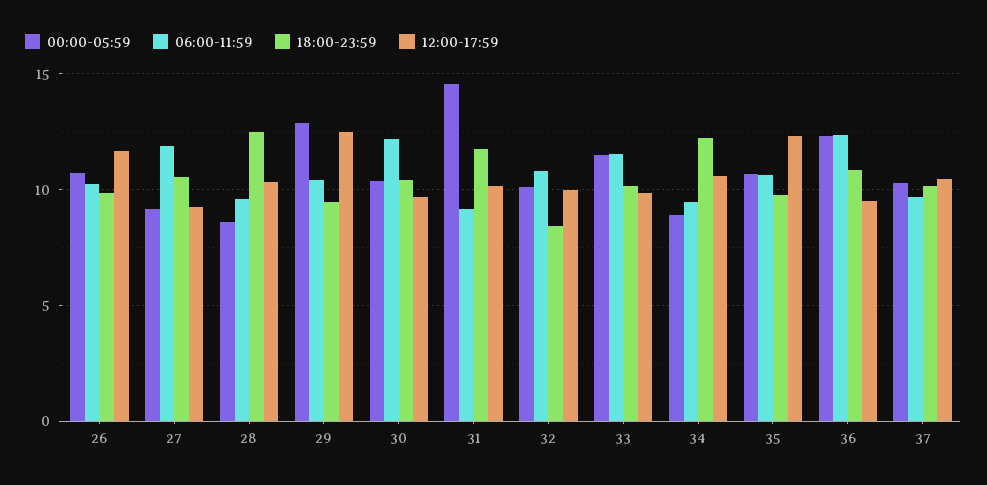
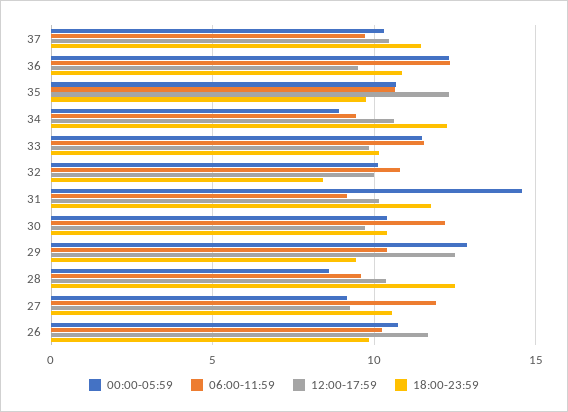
  {
    "00:00-05:59": {
      "26": 10.5,
      "27": 9,
      "28": 8.5,
      "29": 13,
      "30": 10.5,
      "31": 14.5,
      "32": 10,
      "33": 11.5,
      "34": 9,
      "35": 10.5,
      "36": 12.5,
      "37": 10.5
    },
    "06:00-11:59": {
      "26": 10.5,
      "27": 12,
      "28": 9.5,
      "29": 10.5,
      "30": 12,
      "31": 9,
      "32": 11,
      "33": 11.5,
      "34": 9.5,
      "35": 10.5,
      "36": 12.5,
      "37": 9.5
    },
    "18:00-23:59": {
      "26": 10,
      "27": 10.5,
      "28": 12.5,
      "29": 9.5,
      "30": 10.5,
      "31": 12,
      "32": 8.5,
      "33": 10,
      "34": 12.5,
      "35": 10,
      "36": 11,
-     "37": 10
+     "37": 11.5
    },
    "12:00-17:59": {
      "26": 11.5,
      "27": 9.5,
      "28": 10.5,
      "29": 12.5,
      "30": 9.5,
      "31": 10,
      "32": 10,
      "33": 10,
      "34": 10.5,
      "35": 12.5,
      "36": 9.5,
      "37": 10.5
    }
  }

